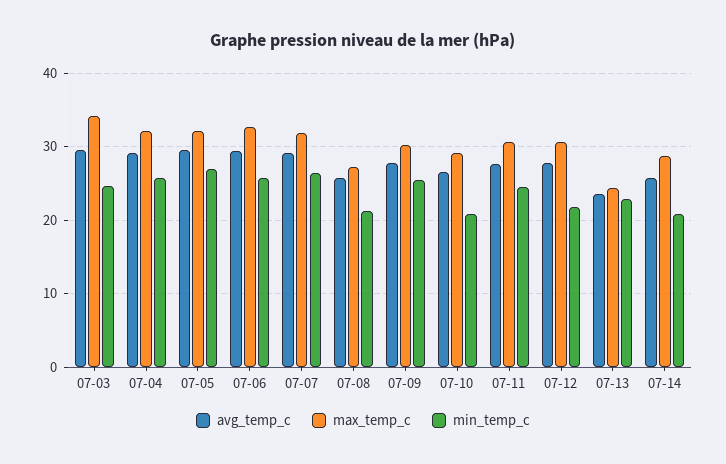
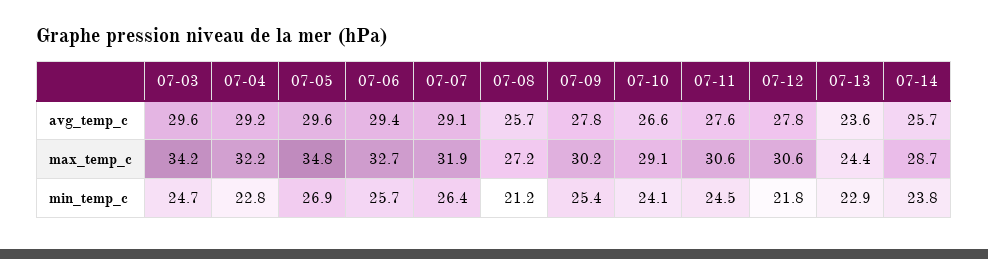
  {
    "avg_temp_c": {
      "07-03": 29.6,
      "07-04": 29.2,
      "07-05": 29.6,
      "07-06": 29.4,
      "07-07": 29.1,
      "07-08": 25.7,
      "07-09": 27.8,
      "07-10": 26.6,
      "07-11": 27.6,
      "07-12": 27.8,
      "07-13": 23.6,
      "07-14": 25.7
    },
    "max_temp_c": {
      "07-03": 34.2,
      "07-04": 32.2,
-     "07-05": 32,
+     "07-05": 34.8,
      "07-06": 32.7,
      "07-07": 31.9,
      "07-08": 27.2,
      "07-09": 30.2,
      "07-10": 29.1,
      "07-11": 30.6,
      "07-12": 30.6,
      "07-13": 24.4,
      "07-14": 28.7
    },
    "min_temp_c": {
      "07-03": 24.7,
-     "07-04": 26,
+     "07-04": 22.8,
      "07-05": 26.9,
      "07-06": 25.7,
      "07-07": 26.4,
      "07-08": 21.2,
      "07-09": 25.4,
-     "07-10": 21,
+     "07-10": 24.1,
      "07-11": 24.5,
      "07-12": 21.8,
      "07-13": 22.9,
-     "07-14": 21
+     "07-14": 23.8
    }
  }

